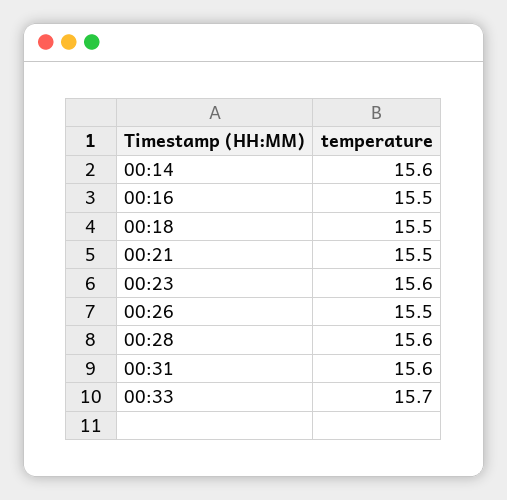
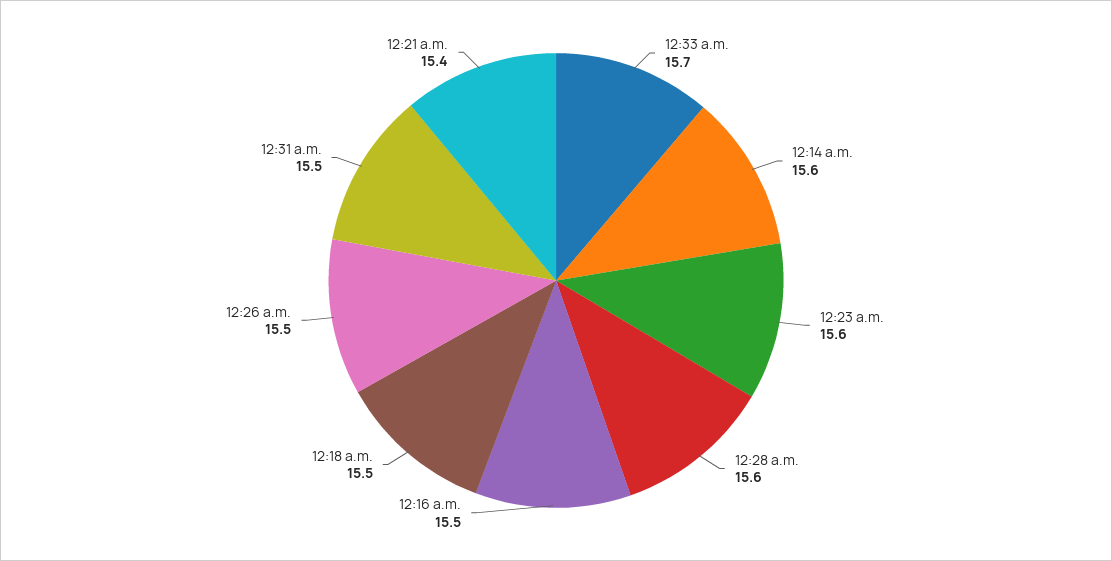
  {
    "00:14": 15.6,
    "00:16": 15.5,
    "00:18": 15.5,
-   "00:21": 15.5,
+   "00:21": 15.4,
    "00:23": 15.6,
    "00:26": 15.5,
    "00:28": 15.6,
-   "00:31": 15.6,
+   "00:31": 15.5,
    "00:33": 15.7
  }

